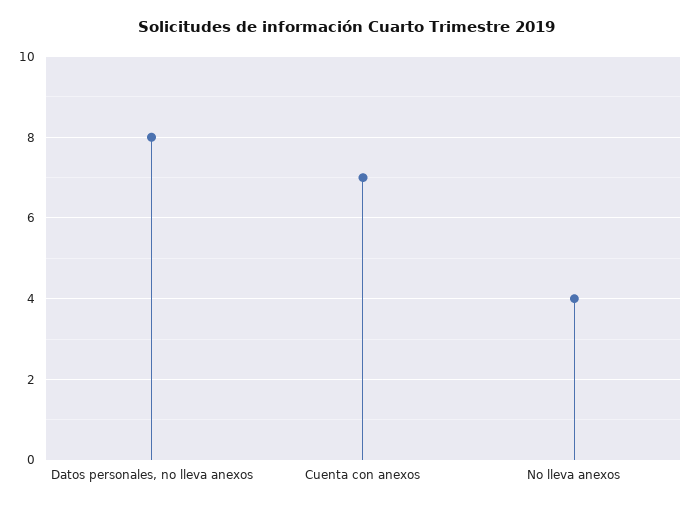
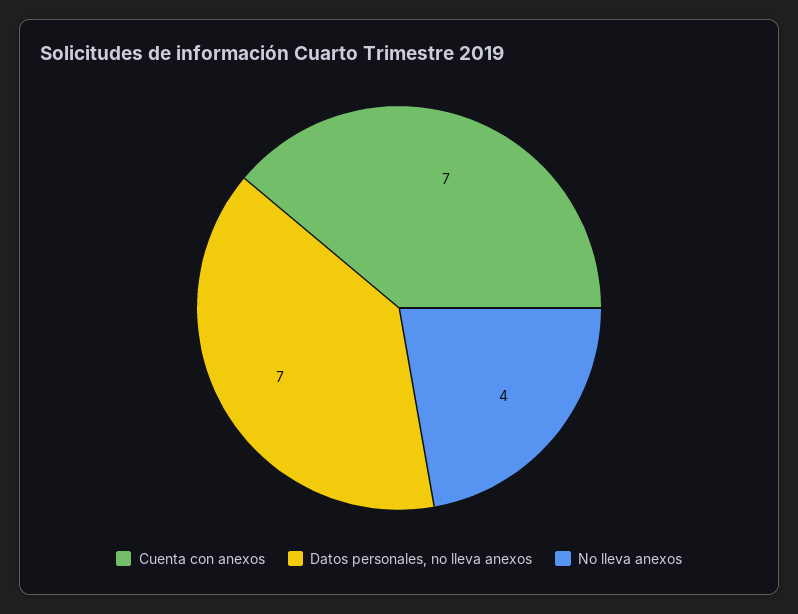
  {
-   "Datos personales, no lleva anexos": 8,
+   "Datos personales, no lleva anexos": 7,
    "Cuenta con anexos": 7,
    "No lleva anexos": 4
  }

